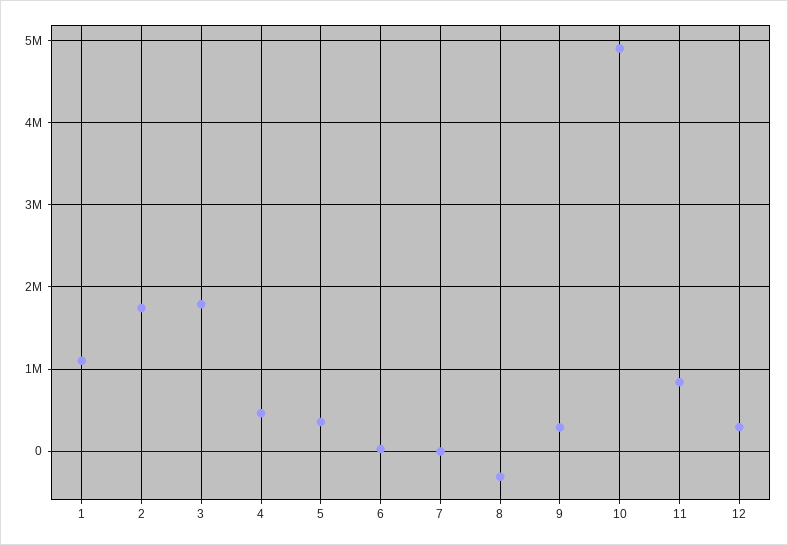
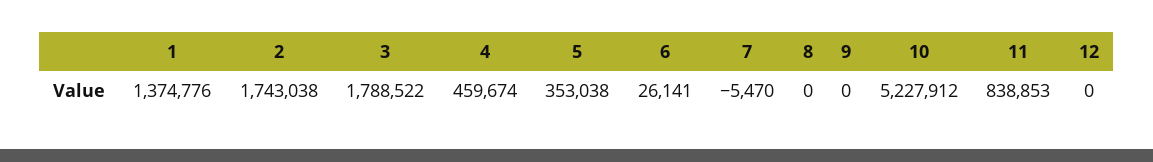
  {
-   "1": 1100000,
+   "1": 1374776,
    "2": 1743038,
    "3": 1788522,
    "4": 459674,
    "5": 353038,
    "6": 26141,
    "7": -5470,
-   "8": -300000,
+   "8": 0,
-   "9": 300000,
+   "9": 0,
-   "10": 4900000,
+   "10": 5227912,
    "11": 838853,
-   "12": 300000
+   "12": 0
  }

